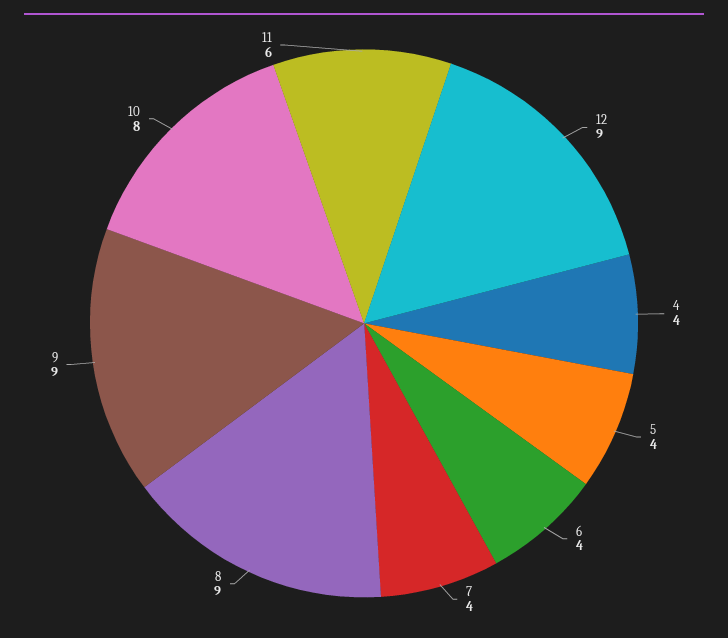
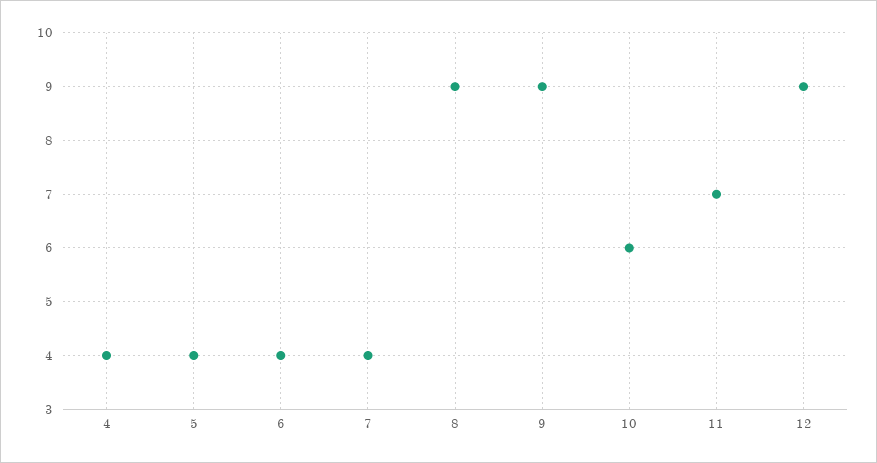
  {
    "12": 9,
    "4": 4,
    "5": 4,
    "6": 4,
    "7": 4,
    "8": 9,
    "9": 9,
-   "10": 8,
+   "10": 6,
-   "11": 6
+   "11": 7
  }

